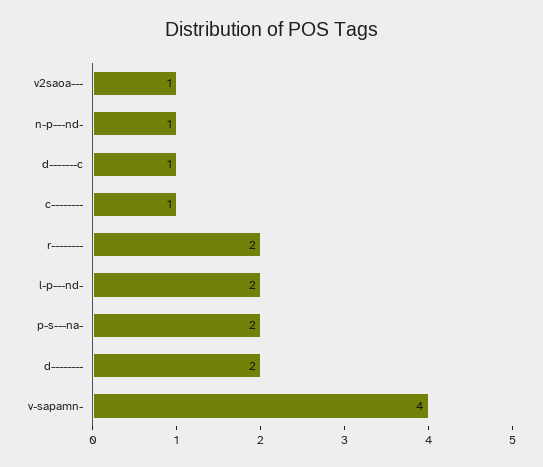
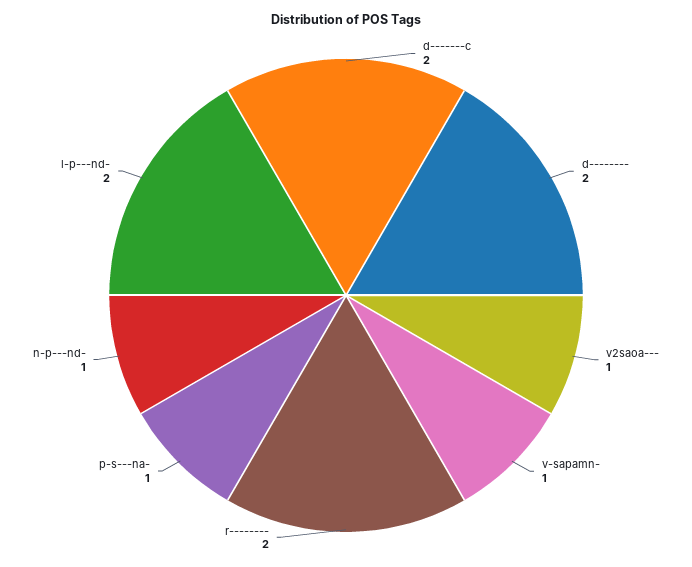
  {
    "v2saoa---": 1,
    "n-p---nd-": 1,
-   "d-------c": 1,
+   "d-------c": 2,
-   "c--------": 1,
    "r--------": 2,
    "l-p---nd-": 2,
-   "p-s---na-": 2,
+   "p-s---na-": 1,
    "d--------": 2,
-   "v-sapamn-": 4
+   "v-sapamn-": 1
  }

